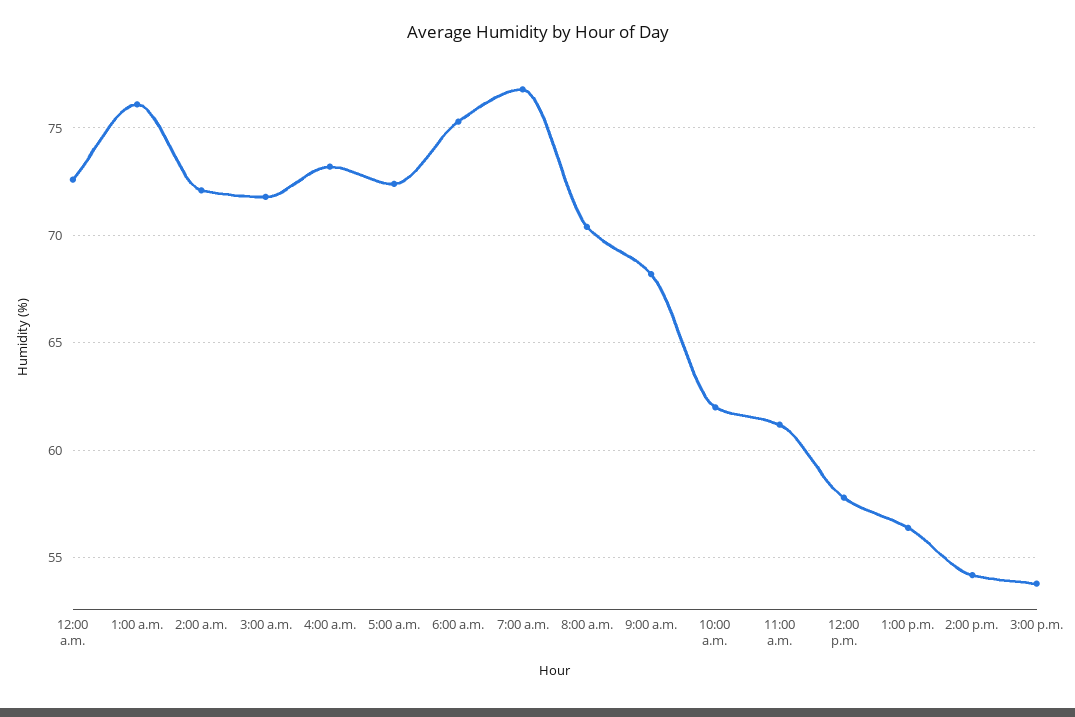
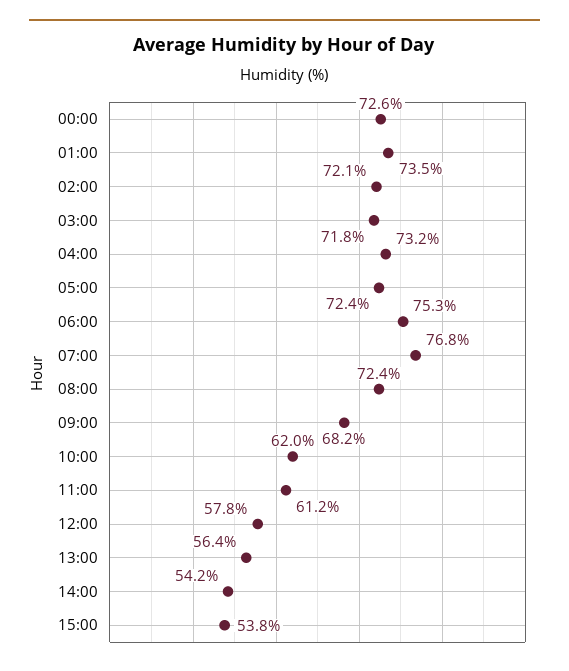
  {
    "12:00 a.m.": 72.6,
-   "1:00 a.m.": 76,
+   "1:00 a.m.": 73.5,
    "2:00 a.m.": 72.1,
    "3:00 a.m.": 71.8,
    "4:00 a.m.": 73.2,
    "5:00 a.m.": 72.4,
    "6:00 a.m.": 75.3,
    "7:00 a.m.": 76.8,
-   "8:00 a.m.": 70.5,
+   "8:00 a.m.": 72.4,
    "9:00 a.m.": 68.2,
    "10:00 a.m.": 62,
    "11:00 a.m.": 61.2,
    "12:00 p.m.": 57.8,
    "1:00 p.m.": 56.4,
    "2:00 p.m.": 54.2,
    "3:00 p.m.": 53.8
  }

